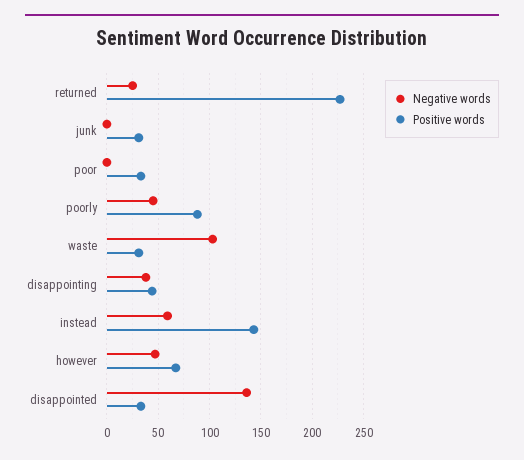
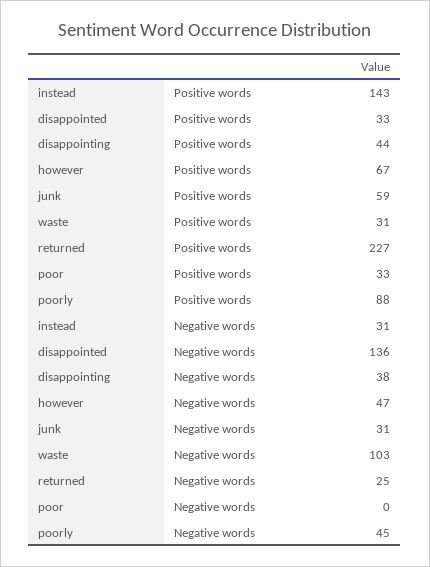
  {
    "Negative words": {
      "returned": 25,
-     "junk": 0,
+     "junk": 31,
      "poor": 0,
      "poorly": 45,
      "waste": 103,
      "disappointing": 38,
-     "instead": 60,
+     "instead": 31,
      "however": 47,
      "disappointed": 136
    },
    "Positive words": {
      "returned": 227,
-     "junk": 30,
+     "junk": 59,
      "poor": 33,
      "poorly": 88,
      "waste": 31,
      "disappointing": 44,
      "instead": 143,
      "however": 67,
      "disappointed": 33
    }
  }

